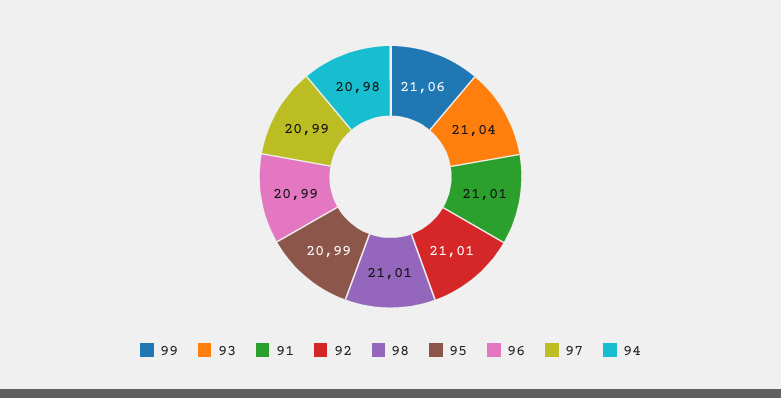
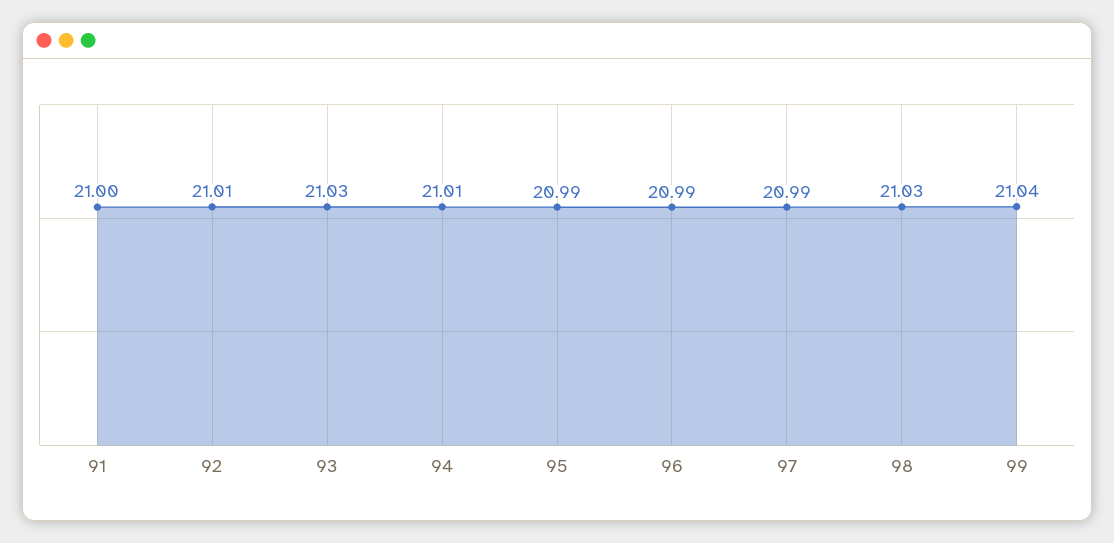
  {
-   "99": 21.06,
+   "99": 21.04,
-   "93": 21.04,
+   "93": 21.03,
-   "91": 21.01,
+   "91": 21,
    "92": 21.01,
-   "98": 21.01,
+   "98": 21.03,
    "95": 20.99,
    "96": 20.99,
    "97": 20.99,
-   "94": 20.98
+   "94": 21.01
  }

